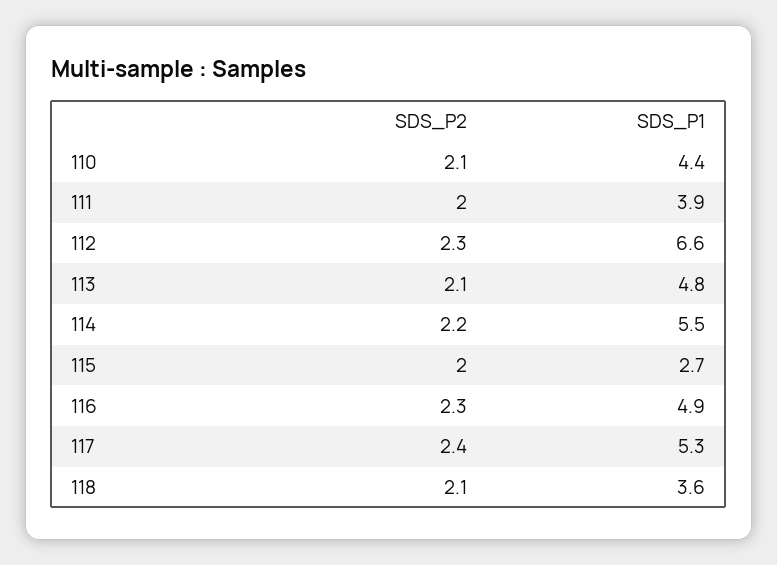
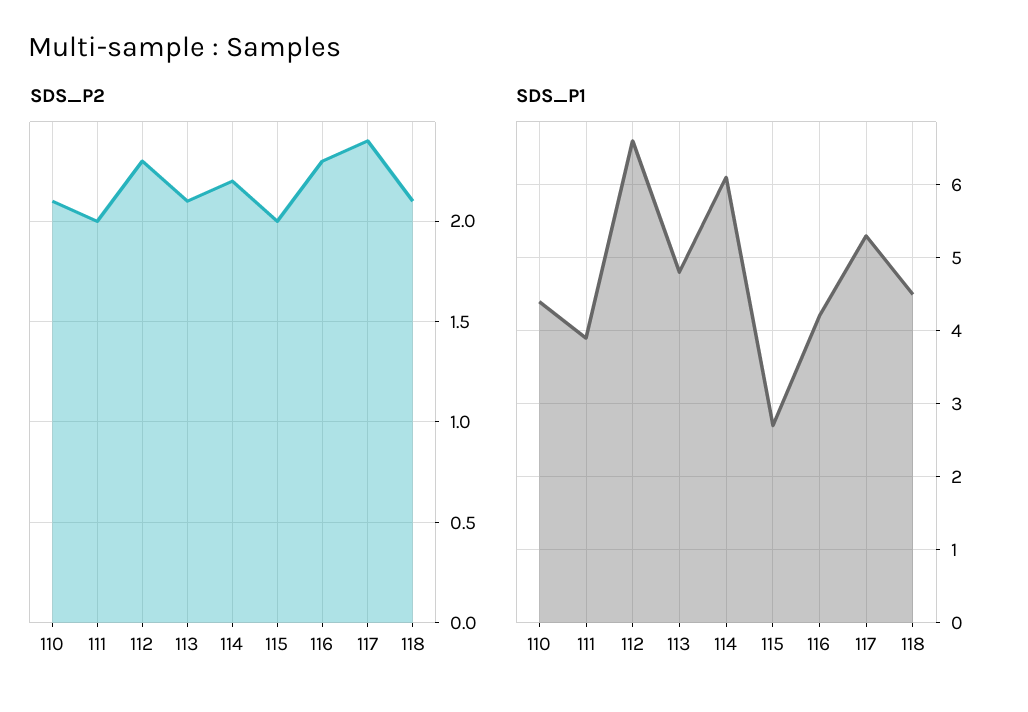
  {
    "SDS_P2": {
      "110": 2.1,
      "111": 2,
      "112": 2.3,
      "113": 2.1,
      "114": 2.2,
      "115": 2,
      "116": 2.3,
      "117": 2.4,
      "118": 2.1
    },
    "SDS_P1": {
      "110": 4.4,
      "111": 3.9,
      "112": 6.6,
      "113": 4.8,
-     "114": 5.5,
+     "114": 6.1,
      "115": 2.7,
-     "116": 4.9,
+     "116": 4.2,
      "117": 5.3,
-     "118": 3.6
+     "118": 4.5
    }
  }

